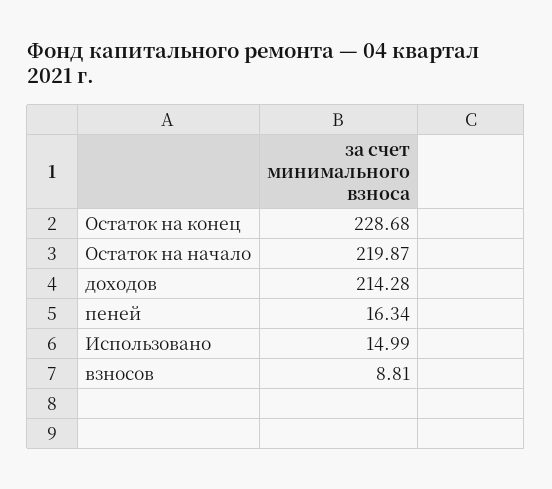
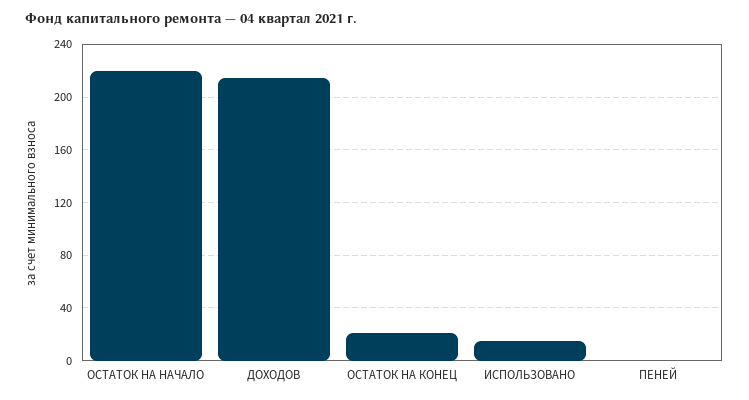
  {
-   "Остаток на конец": 228.68,
+   "Остаток на конец": 20,
    "Остаток на начало": 219.87,
    "доходов": 214.28,
-   "пеней": 16.34,
+   "пеней": 0,
-   "Использовано": 14.99,
+   "Использовано": 14.99
-   "взносов": 8.81
  }

